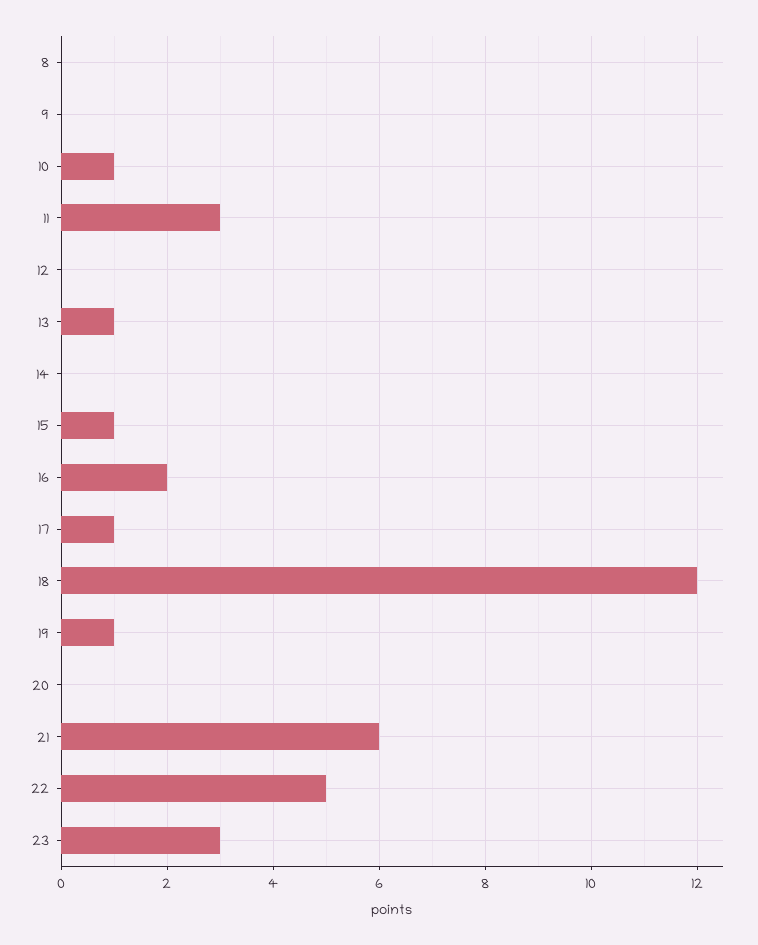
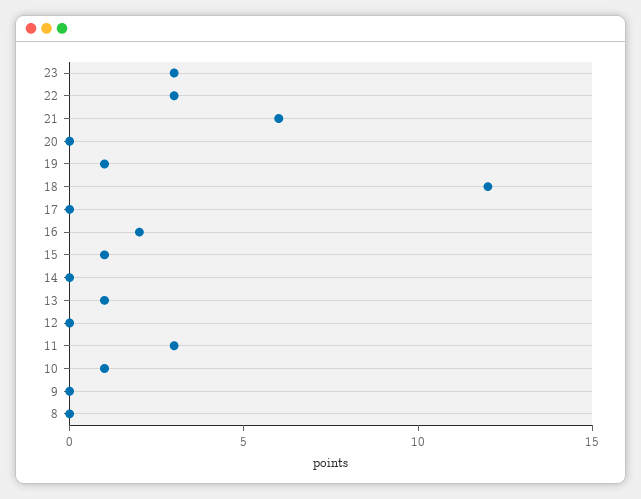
  {
    "8": 0,
    "9": 0,
    "10": 1,
    "11": 3,
    "12": 0,
    "13": 1,
    "14": 0,
    "15": 1,
    "16": 2,
-   "17": 1,
+   "17": 0,
    "18": 12,
    "19": 1,
    "20": 0,
    "21": 6,
-   "22": 5,
+   "22": 3,
    "23": 3
  }

